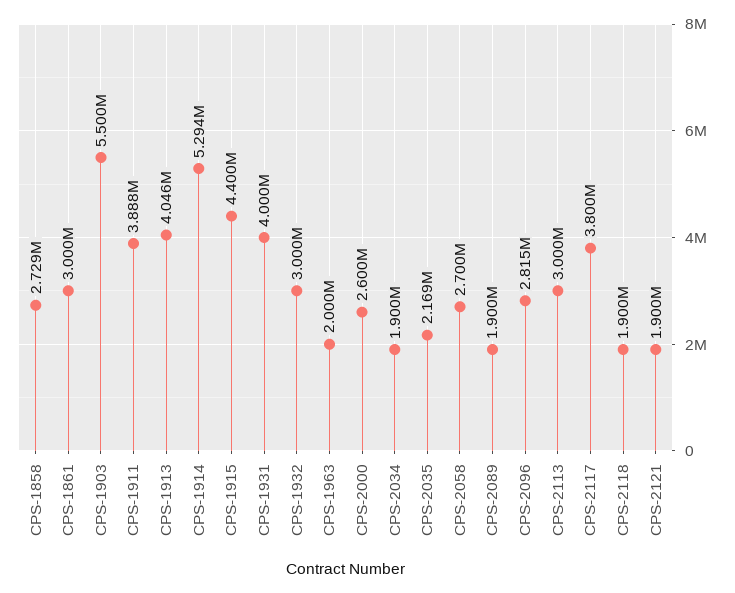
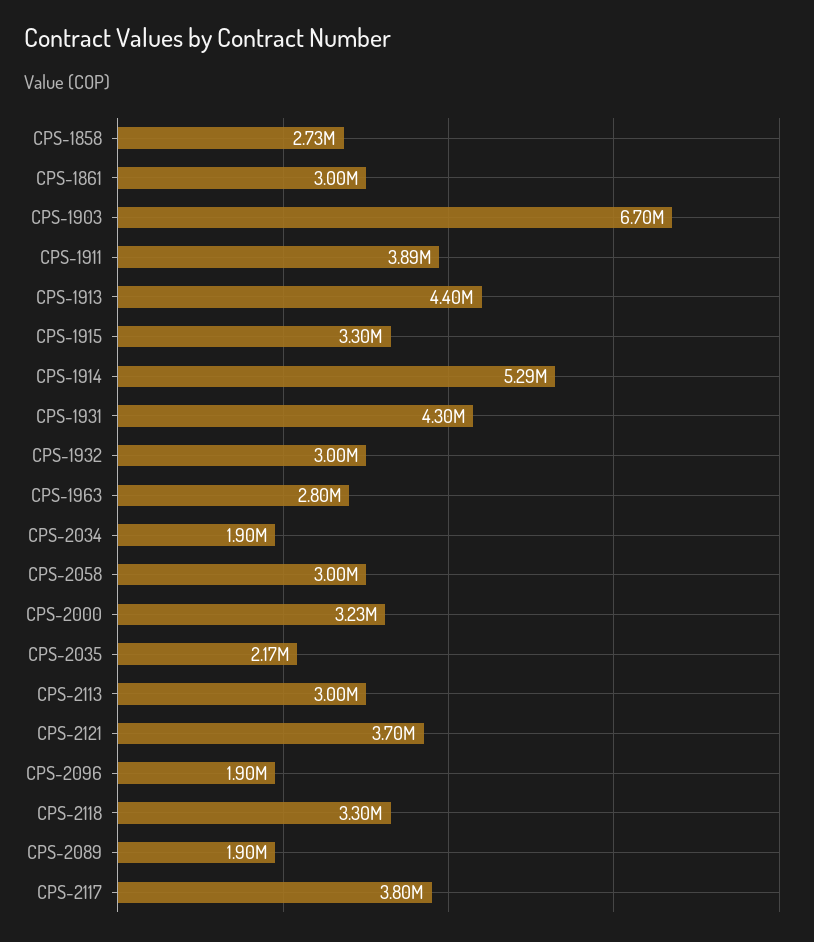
  {
    "CPS-1858": 2729000,
    "CPS-1861": 3000000,
-   "CPS-1903": 5500000,
+   "CPS-1903": 6700000,
    "CPS-1911": 3888000,
-   "CPS-1913": 4046000,
+   "CPS-1913": 4400000,
    "CPS-1914": 5294000,
-   "CPS-1915": 4400000,
+   "CPS-1915": 3300000,
-   "CPS-1931": 4000000,
+   "CPS-1931": 4300000,
    "CPS-1932": 3000000,
-   "CPS-1963": 2000000,
+   "CPS-1963": 2800000,
-   "CPS-2000": 2600000,
+   "CPS-2000": 3230000,
    "CPS-2034": 1900000,
    "CPS-2035": 2169000,
-   "CPS-2058": 2700000,
+   "CPS-2058": 3000000,
    "CPS-2089": 1900000,
-   "CPS-2096": 2815000,
+   "CPS-2096": 1900000,
    "CPS-2113": 3000000,
    "CPS-2117": 3800000,
-   "CPS-2118": 1900000,
+   "CPS-2118": 3300000,
-   "CPS-2121": 1900000
+   "CPS-2121": 3700000
  }

